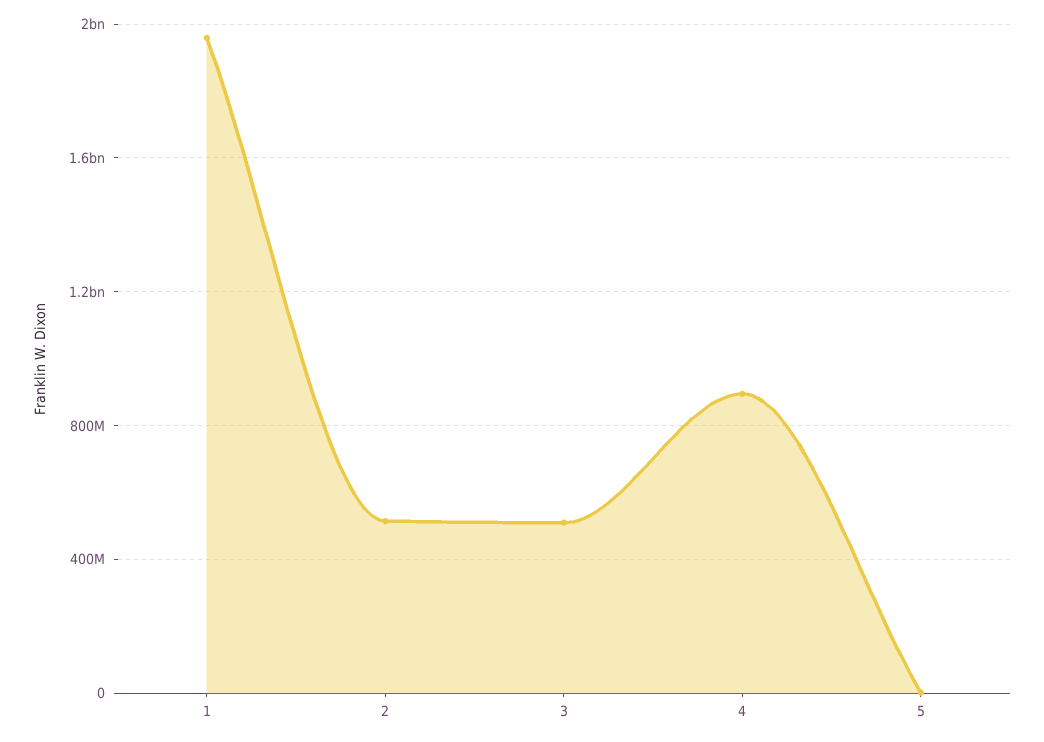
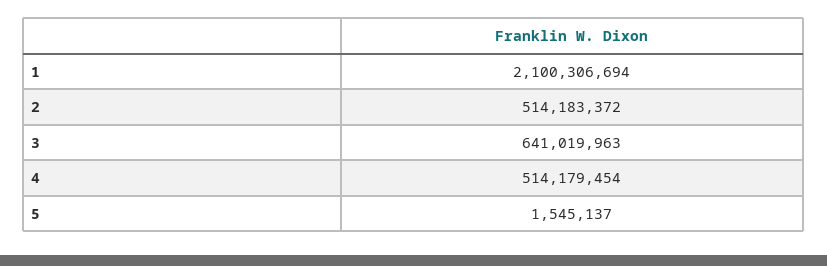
  {
-   "1": 1950000000,
+   "1": 2100306694,
    "2": 514183372,
-   "3": 500000000,
+   "3": 641019963,
-   "4": 900000000,
+   "4": 514179454,
    "5": 1545137
  }

